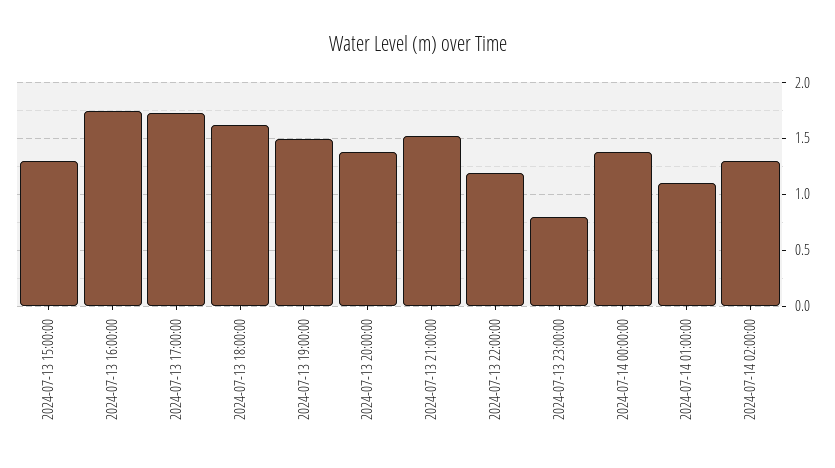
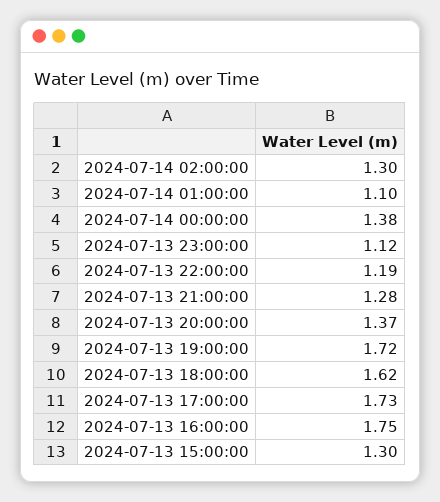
  {
    "2024-07-13 15:00:00": 1.3,
    "2024-07-13 16:00:00": 1.75,
    "2024-07-13 17:00:00": 1.73,
    "2024-07-13 18:00:00": 1.62,
-   "2024-07-13 19:00:00": 1.5,
+   "2024-07-13 19:00:00": 1.72,
    "2024-07-13 20:00:00": 1.37,
-   "2024-07-13 21:00:00": 1.5,
+   "2024-07-13 21:00:00": 1.28,
    "2024-07-13 22:00:00": 1.19,
-   "2024-07-13 23:00:00": 0.8,
+   "2024-07-13 23:00:00": 1.12,
    "2024-07-14 00:00:00": 1.38,
    "2024-07-14 01:00:00": 1.1,
    "2024-07-14 02:00:00": 1.3
  }

